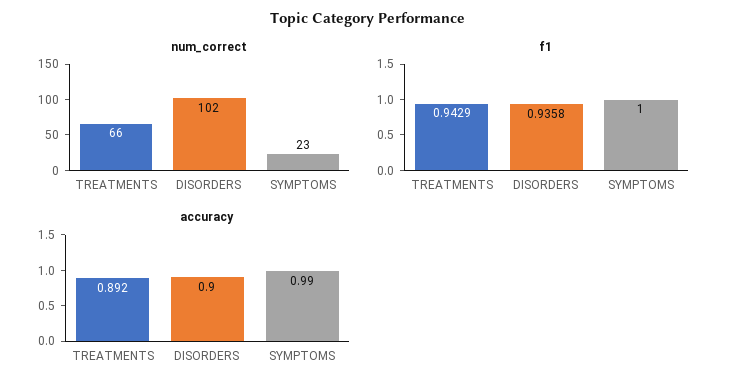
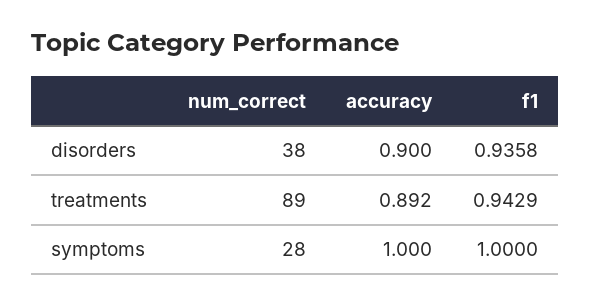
  {
    "num_correct": {
-     "TREATMENTS": 66,
+     "TREATMENTS": 89,
-     "DISORDERS": 102,
+     "DISORDERS": 38,
-     "SYMPTOMS": 23
+     "SYMPTOMS": 28
    },
    "f1": {
      "TREATMENTS": 0.9429,
      "DISORDERS": 0.9358,
      "SYMPTOMS": 1
    },
    "accuracy": {
      "TREATMENTS": 0.892,
      "DISORDERS": 0.9,
-     "SYMPTOMS": 0.99
+     "SYMPTOMS": 1
    }
  }

